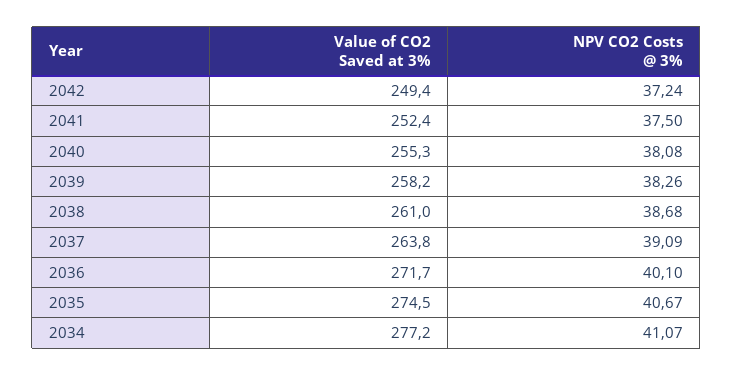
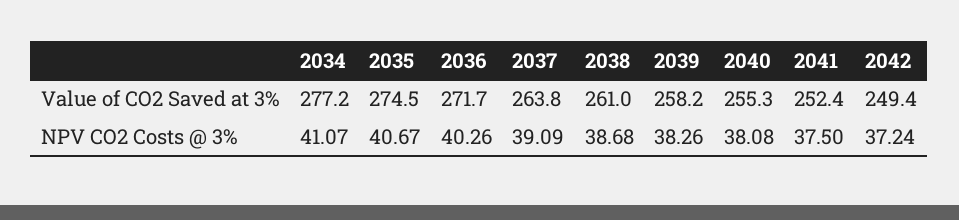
  {
    "Value of CO2 Saved at 3%": {
      "2042": 249.4,
      "2041": 252.4,
      "2040": 255.3,
      "2039": 258.2,
      "2038": 261,
      "2037": 263.8,
      "2036": 271.7,
      "2035": 274.5,
      "2034": 277.2
    },
    "NPV CO2 Costs @ 3%": {
      "2042": 37.24,
      "2041": 37.5,
      "2040": 38.08,
      "2039": 38.26,
      "2038": 38.68,
      "2037": 39.09,
-     "2036": 40.1,
+     "2036": 40.26,
      "2035": 40.67,
      "2034": 41.07
    }
  }

